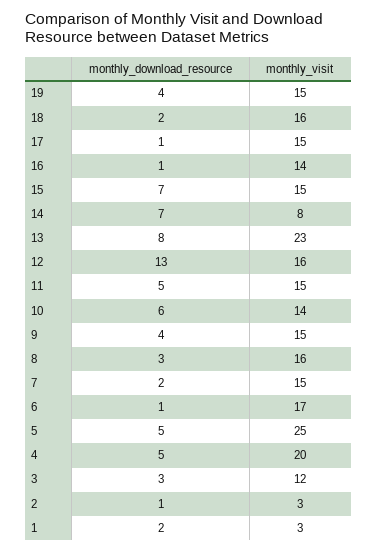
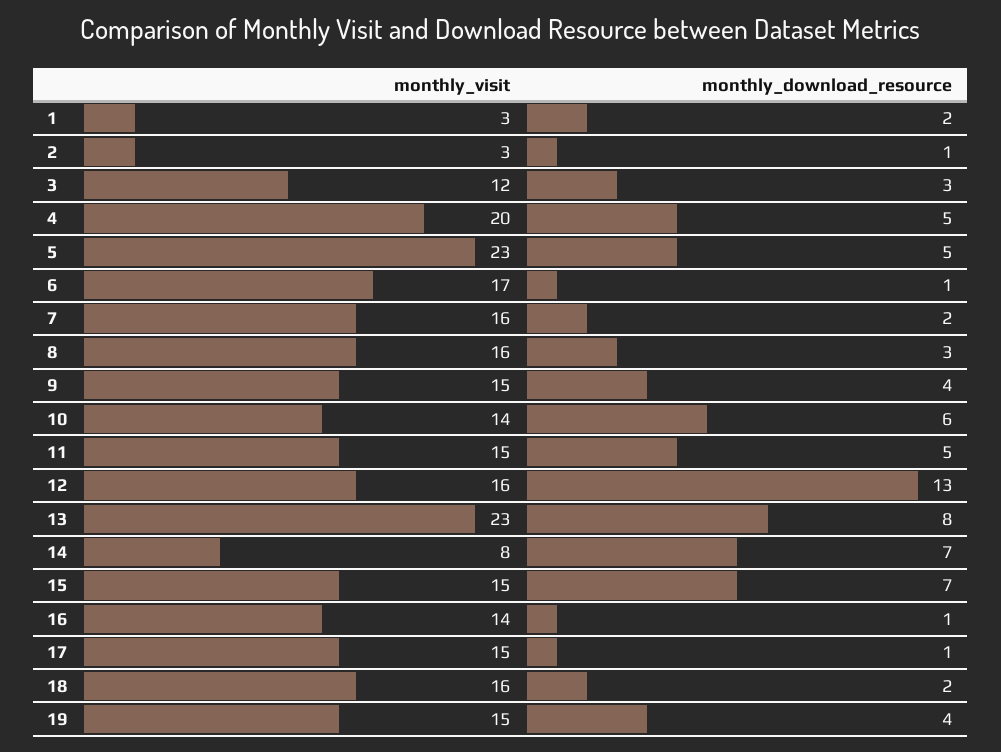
  {
    "monthly_download_resource": {
      "19": 4,
      "18": 2,
      "17": 1,
      "16": 1,
      "15": 7,
      "14": 7,
      "13": 8,
      "12": 13,
      "11": 5,
      "10": 6,
      "9": 4,
      "8": 3,
      "7": 2,
      "6": 1,
      "5": 5,
      "4": 5,
      "3": 3,
      "2": 1,
      "1": 2
    },
    "monthly_visit": {
      "19": 15,
      "18": 16,
      "17": 15,
      "16": 14,
      "15": 15,
      "14": 8,
      "13": 23,
      "12": 16,
      "11": 15,
      "10": 14,
      "9": 15,
      "8": 16,
-     "7": 15,
+     "7": 16,
      "6": 17,
-     "5": 25,
+     "5": 23,
      "4": 20,
      "3": 12,
      "2": 3,
      "1": 3
    }
  }

